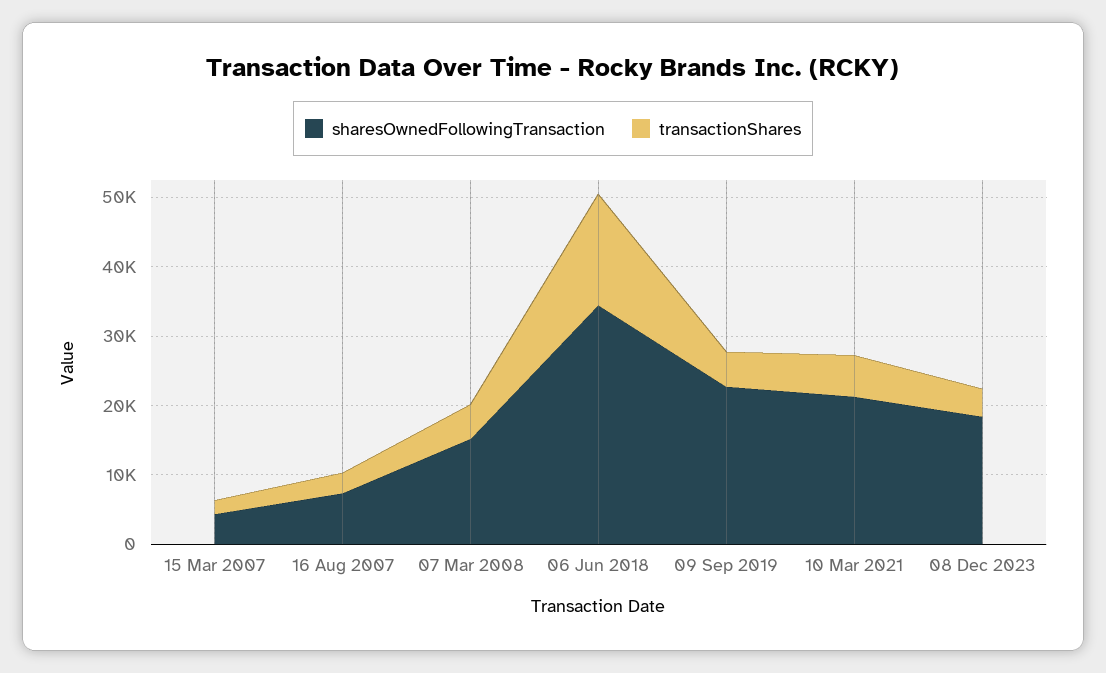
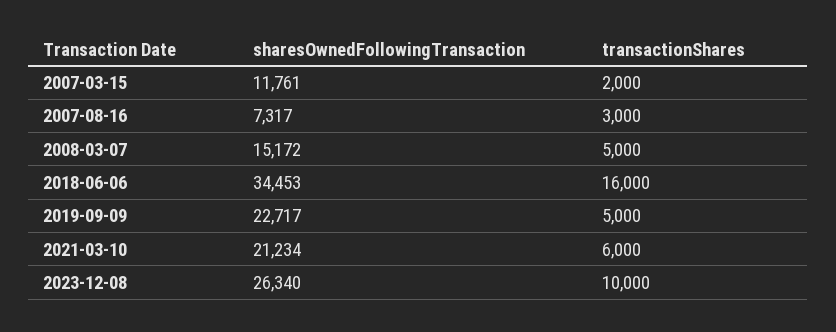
  {
    "sharesOwnedFollowingTransaction": {
-     "15 Mar 2007": 4000,
+     "15 Mar 2007": 11761,
      "16 Aug 2007": 7317,
      "07 Mar 2008": 15172,
      "06 Jun 2018": 34453,
      "09 Sep 2019": 22717,
      "10 Mar 2021": 21234,
-     "08 Dec 2023": 18000
+     "08 Dec 2023": 26340
    },
    "transactionShares": {
      "15 Mar 2007": 2000,
      "16 Aug 2007": 3000,
      "07 Mar 2008": 5000,
      "06 Jun 2018": 16000,
      "09 Sep 2019": 5000,
      "10 Mar 2021": 6000,
-     "08 Dec 2023": 4000
+     "08 Dec 2023": 10000
    }
  }

